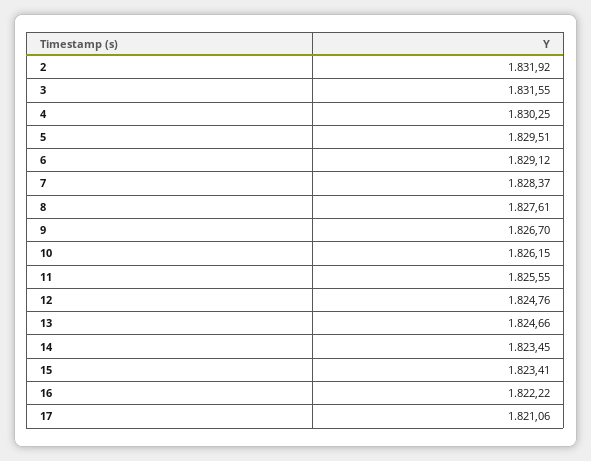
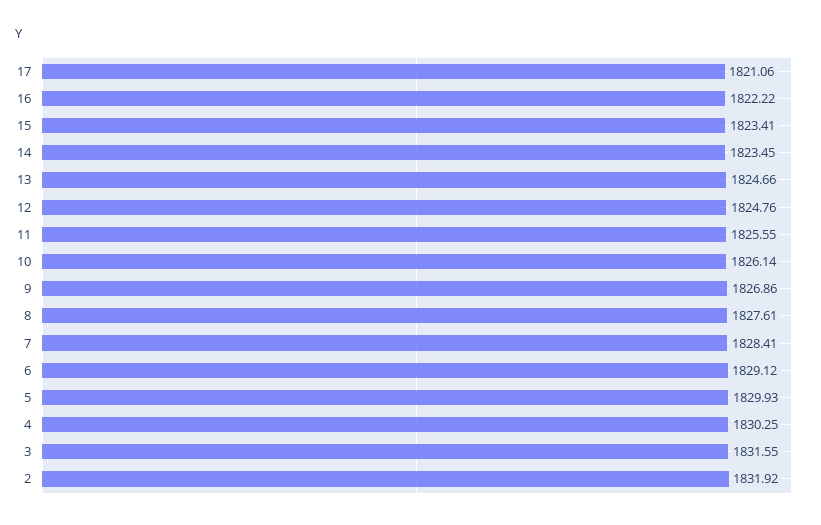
  {
    "2": 1831.92,
    "3": 1831.55,
    "4": 1830.25,
-   "5": 1829.51,
+   "5": 1829.93,
    "6": 1829.12,
-   "7": 1828.37,
+   "7": 1828.41,
    "8": 1827.61,
-   "9": 1826.7,
+   "9": 1826.86,
-   "10": 1826.15,
+   "10": 1826.14,
    "11": 1825.55,
    "12": 1824.76,
    "13": 1824.66,
    "14": 1823.45,
    "15": 1823.41,
    "16": 1822.22,
    "17": 1821.06
  }

